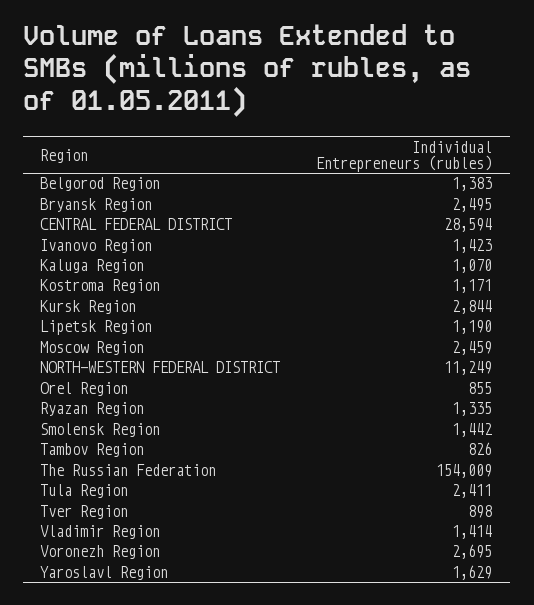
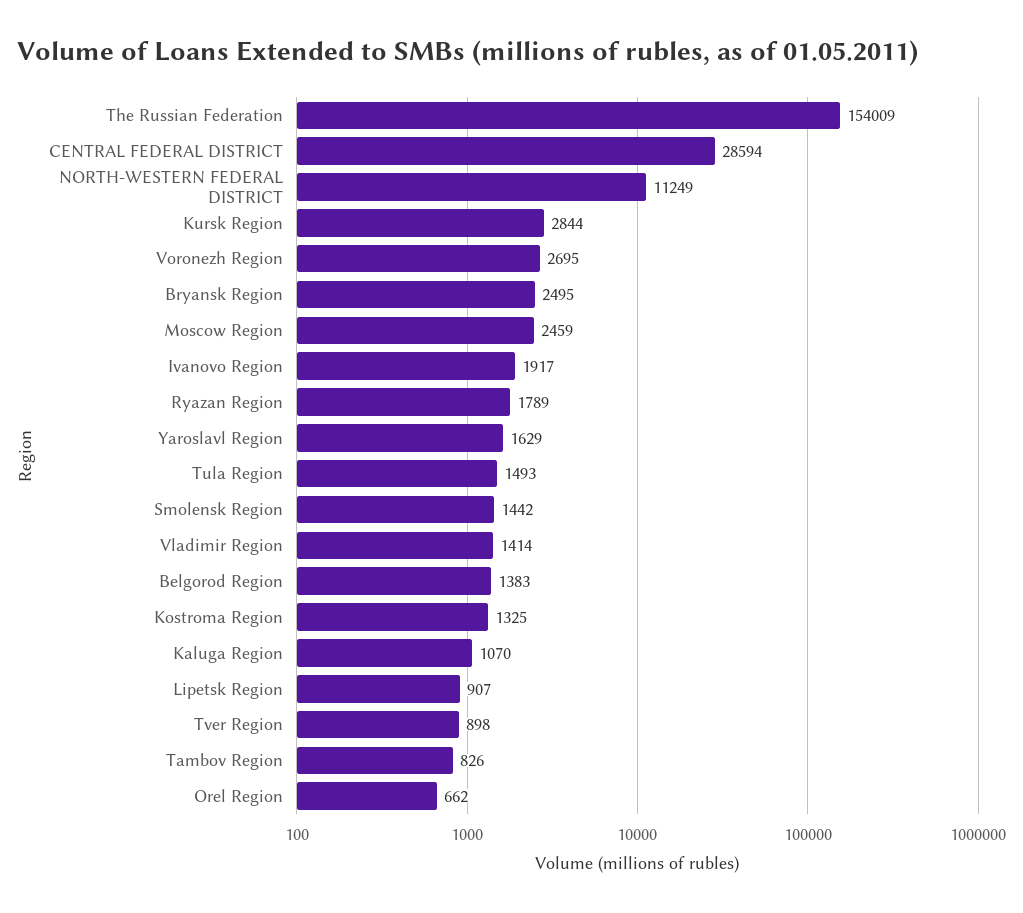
  {
    "Belgorod Region": 1383,
    "Bryansk Region": 2495,
    "CENTRAL FEDERAL DISTRICT": 28594,
-   "Ivanovo Region": 1423,
+   "Ivanovo Region": 1917,
    "Kaluga Region": 1070,
-   "Kostroma Region": 1171,
+   "Kostroma Region": 1325,
    "Kursk Region": 2844,
-   "Lipetsk Region": 1190,
+   "Lipetsk Region": 907,
    "Moscow Region": 2459,
    "NORTH-WESTERN FEDERAL DISTRICT": 11249,
-   "Orel Region": 855,
+   "Orel Region": 662,
-   "Ryazan Region": 1335,
+   "Ryazan Region": 1789,
    "Smolensk Region": 1442,
    "Tambov Region": 826,
    "The Russian Federation": 154009,
-   "Tula Region": 2411,
+   "Tula Region": 1493,
    "Tver Region": 898,
    "Vladimir Region": 1414,
    "Voronezh Region": 2695,
    "Yaroslavl Region": 1629
  }

